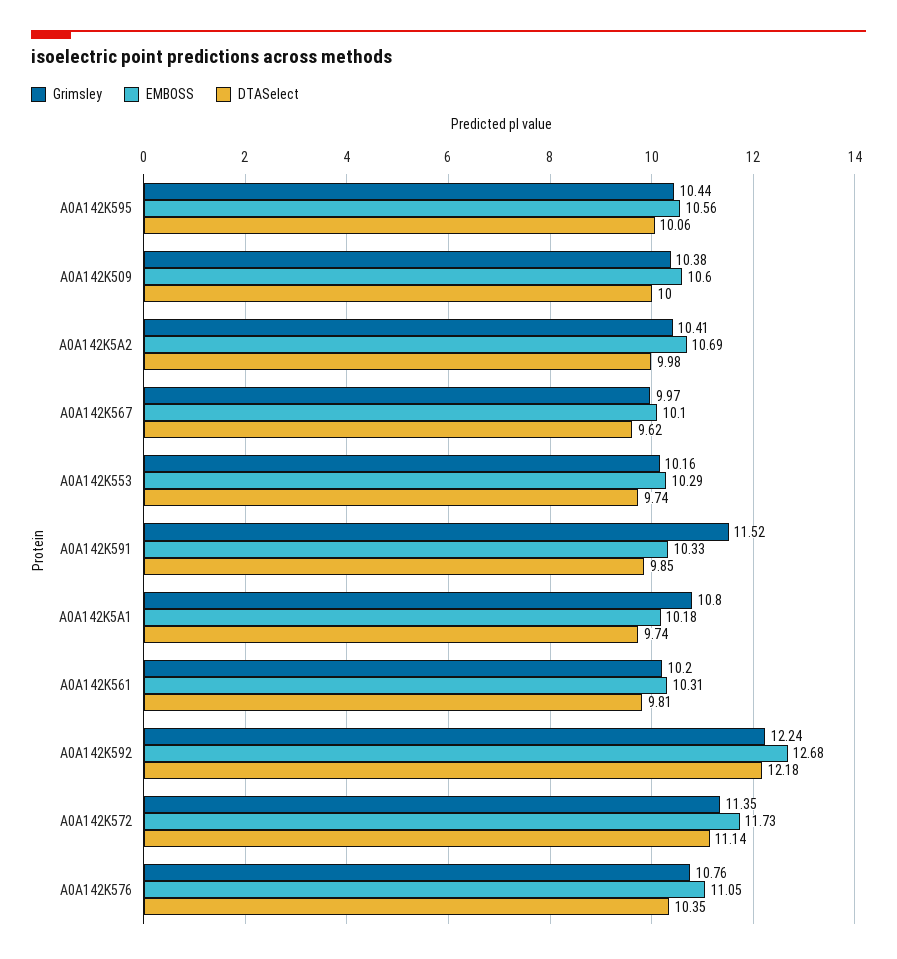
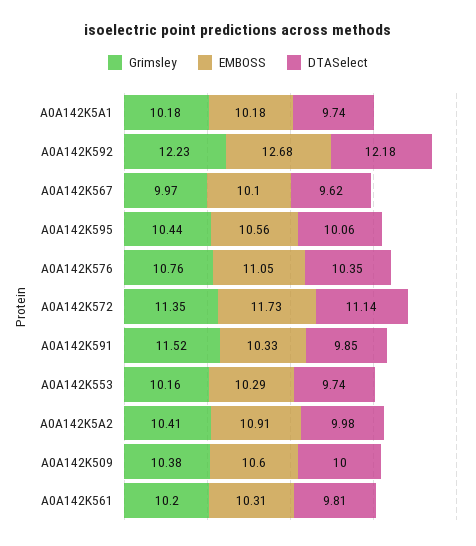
  {
    "Grimsley": {
      "A0A142K595": 10.44,
      "A0A142K509": 10.38,
      "A0A142K5A2": 10.41,
      "A0A142K567": 9.97,
      "A0A142K553": 10.16,
      "A0A142K591": 11.52,
-     "A0A142K5A1": 10.8,
+     "A0A142K5A1": 10.18,
      "A0A142K561": 10.2,
-     "A0A142K592": 12.24,
+     "A0A142K592": 12.23,
      "A0A142K572": 11.35,
      "A0A142K576": 10.76
    },
    "EMBOSS": {
      "A0A142K595": 10.56,
      "A0A142K509": 10.6,
-     "A0A142K5A2": 10.69,
+     "A0A142K5A2": 10.91,
      "A0A142K567": 10.1,
      "A0A142K553": 10.29,
      "A0A142K591": 10.33,
      "A0A142K5A1": 10.18,
      "A0A142K561": 10.31,
      "A0A142K592": 12.68,
      "A0A142K572": 11.73,
      "A0A142K576": 11.05
    },
    "DTASelect": {
      "A0A142K595": 10.06,
      "A0A142K509": 10,
      "A0A142K5A2": 9.98,
      "A0A142K567": 9.62,
      "A0A142K553": 9.74,
      "A0A142K591": 9.85,
      "A0A142K5A1": 9.74,
      "A0A142K561": 9.81,
      "A0A142K592": 12.18,
      "A0A142K572": 11.14,
      "A0A142K576": 10.35
    }
  }

